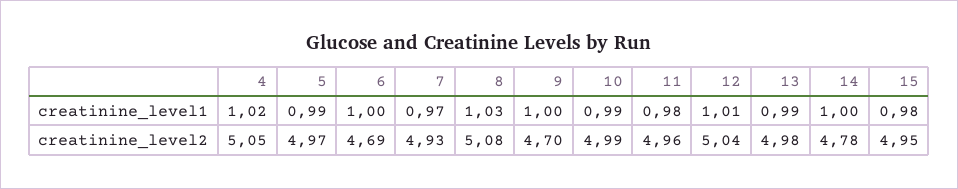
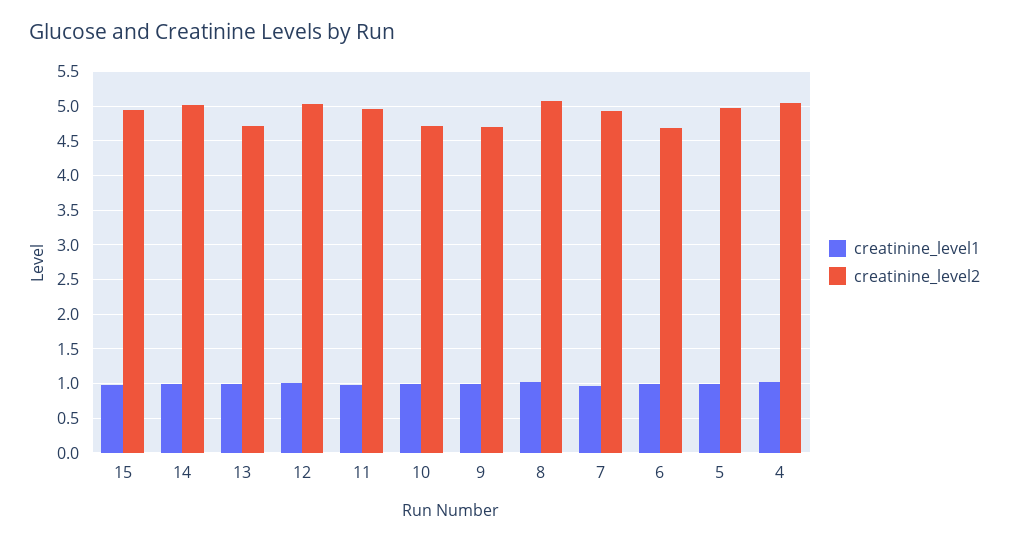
  {
    "creatinine_level1": {
      "4": 1.02,
      "5": 0.99,
      "6": 1,
      "7": 0.97,
      "8": 1.03,
      "9": 1,
      "10": 0.99,
      "11": 0.98,
      "12": 1.01,
      "13": 0.99,
      "14": 1,
      "15": 0.98
    },
    "creatinine_level2": {
      "4": 5.05,
      "5": 4.97,
      "6": 4.69,
      "7": 4.93,
      "8": 5.08,
      "9": 4.7,
-     "10": 4.99,
+     "10": 4.7,
      "11": 4.96,
      "12": 5.04,
-     "13": 4.98,
+     "13": 4.7,
-     "14": 4.78,
+     "14": 5,
      "15": 4.95
    }
  }

